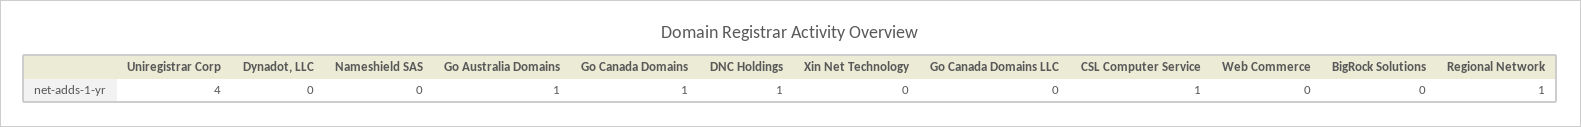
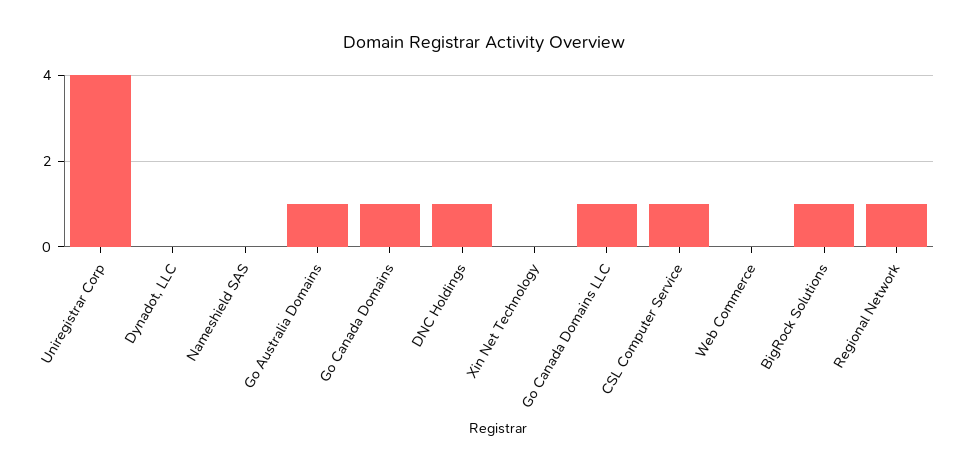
  {
    "Uniregistrar Corp": 4,
    "Dynadot, LLC": 0,
    "Nameshield SAS": 0,
    "Go Australia Domains": 1,
    "Go Canada Domains": 1,
    "DNC Holdings": 1,
    "Xin Net Technology": 0,
-   "Go Canada Domains LLC": 0,
+   "Go Canada Domains LLC": 1,
    "CSL Computer Service": 1,
    "Web Commerce": 0,
-   "BigRock Solutions": 0,
+   "BigRock Solutions": 1,
    "Regional Network": 1
  }

